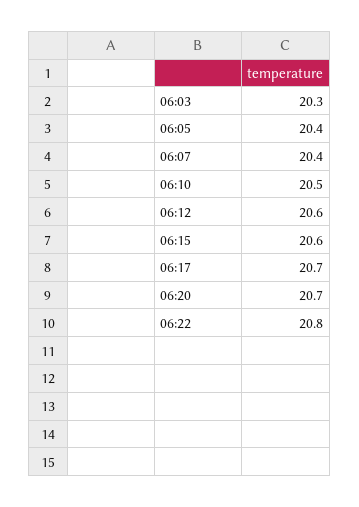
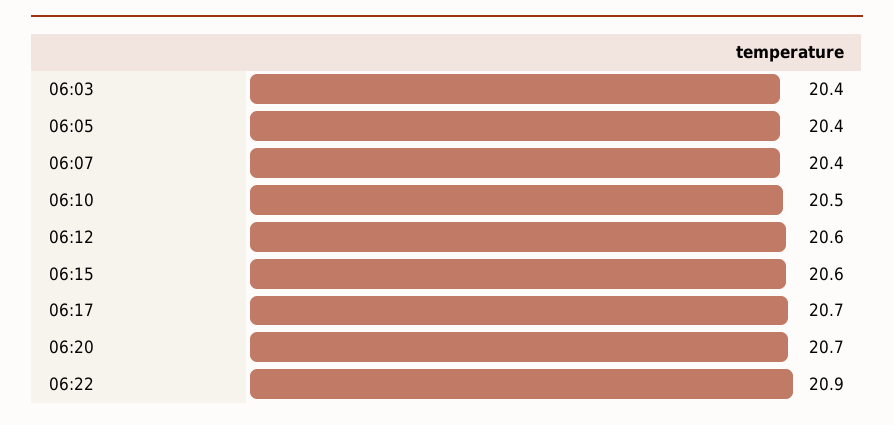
  {
-   "06:03": 20.3,
+   "06:03": 20.4,
    "06:05": 20.4,
    "06:07": 20.4,
    "06:10": 20.5,
    "06:12": 20.6,
    "06:15": 20.6,
    "06:17": 20.7,
    "06:20": 20.7,
-   "06:22": 20.8
+   "06:22": 20.9
  }

